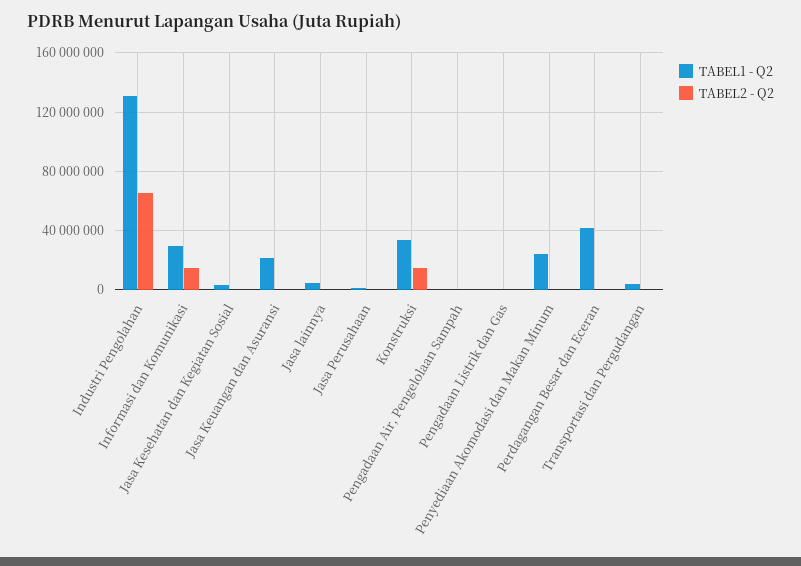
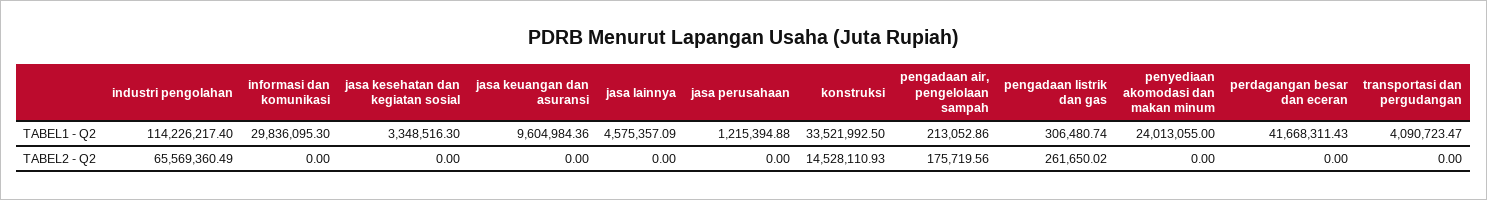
  {
    "TABEL1 - Q2": {
-     "Industri Pengolahan": 130000000,
+     "Industri Pengolahan": 114226217.4,
      "Informasi dan Komunikasi": 29836095.3,
      "Jasa Kesehatan dan Kegiatan Sosial": 3348516.3,
-     "Jasa Keuangan dan Asuransi": 20000000,
+     "Jasa Keuangan dan Asuransi": 9604984.36,
      "Jasa lainnya": 4575357.09,
      "Jasa Perusahaan": 1215394.88,
      "Konstruksi": 33521992.5,
      "Pengadaan Air, Pengelolaan Sampah": 213052.86,
      "Pengadaan Listrik dan Gas": 306480.74,
      "Penyediaan Akomodasi dan Makan Minum": 24013055,
      "Perdagangan Besar dan Eceran": 41668311.43,
      "Transportasi dan Pergudangan": 4090723.47
    },
    "TABEL2 - Q2": {
      "Industri Pengolahan": 65569360.49,
-     "Informasi dan Komunikasi": 15000000,
+     "Informasi dan Komunikasi": 0,
      "Jasa Kesehatan dan Kegiatan Sosial": 0,
      "Jasa Keuangan dan Asuransi": 0,
      "Jasa lainnya": 0,
      "Jasa Perusahaan": 0,
      "Konstruksi": 14528110.93,
      "Pengadaan Air, Pengelolaan Sampah": 175719.56,
      "Pengadaan Listrik dan Gas": 261650.02,
      "Penyediaan Akomodasi dan Makan Minum": 0,
      "Perdagangan Besar dan Eceran": 0,
      "Transportasi dan Pergudangan": 0
    }
  }

